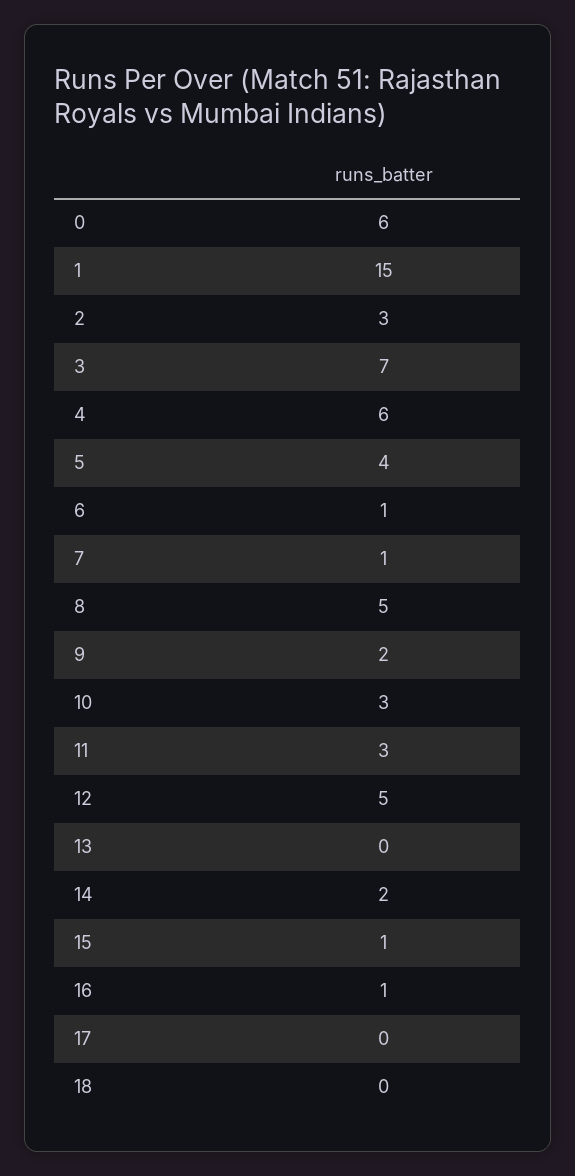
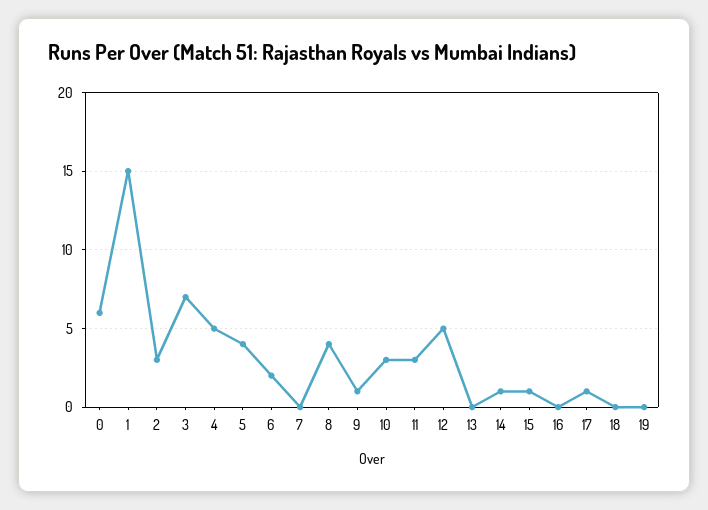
  {
    "0": 6,
    "1": 15,
    "2": 3,
    "3": 7,
-   "4": 6,
+   "4": 5,
    "5": 4,
-   "6": 1,
+   "6": 2,
-   "7": 1,
+   "7": 0,
-   "8": 5,
+   "8": 4,
-   "9": 2,
+   "9": 1,
    "10": 3,
    "11": 3,
    "12": 5,
    "13": 0,
-   "14": 2,
+   "14": 1,
    "15": 1,
-   "16": 1,
+   "16": 0,
-   "17": 0,
+   "17": 1,
-   "18": 0
+   "18": 0,
+   "19": 0
  }

